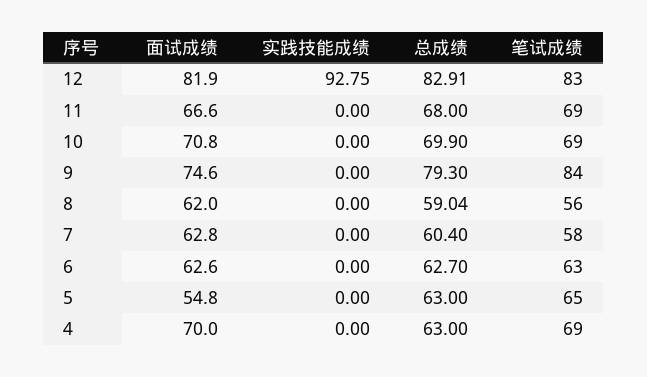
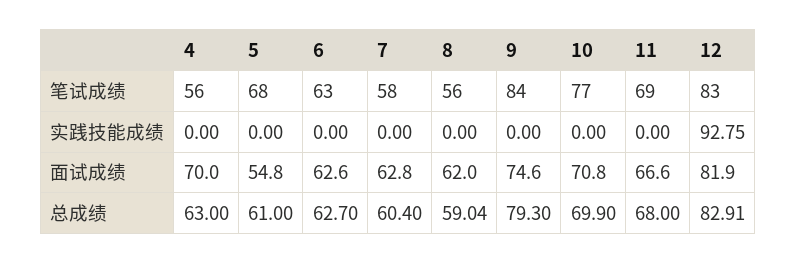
  {
    "面试成绩": {
      "12": 81.9,
      "11": 66.6,
      "10": 70.8,
      "9": 74.6,
      "8": 62,
      "7": 62.8,
      "6": 62.6,
      "5": 54.8,
      "4": 70
    },
    "实践技能成绩": {
      "12": 92.75,
      "11": 0,
      "10": 0,
      "9": 0,
      "8": 0,
      "7": 0,
      "6": 0,
      "5": 0,
      "4": 0
    },
    "总成绩": {
      "12": 82.91,
      "11": 68,
      "10": 69.9,
      "9": 79.3,
      "8": 59.04,
      "7": 60.4,
      "6": 62.7,
-     "5": 63,
+     "5": 61,
      "4": 63
    },
    "笔试成绩": {
      "12": 83,
      "11": 69,
-     "10": 69,
+     "10": 77,
      "9": 84,
      "8": 56,
      "7": 58,
      "6": 63,
-     "5": 65,
+     "5": 68,
-     "4": 69
+     "4": 56
    }
  }

